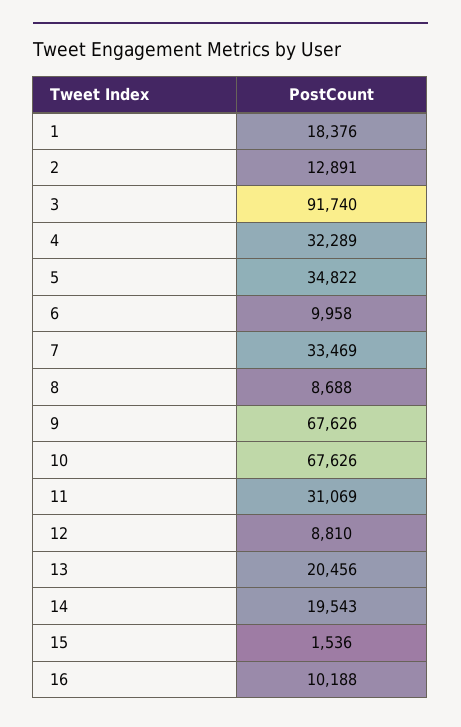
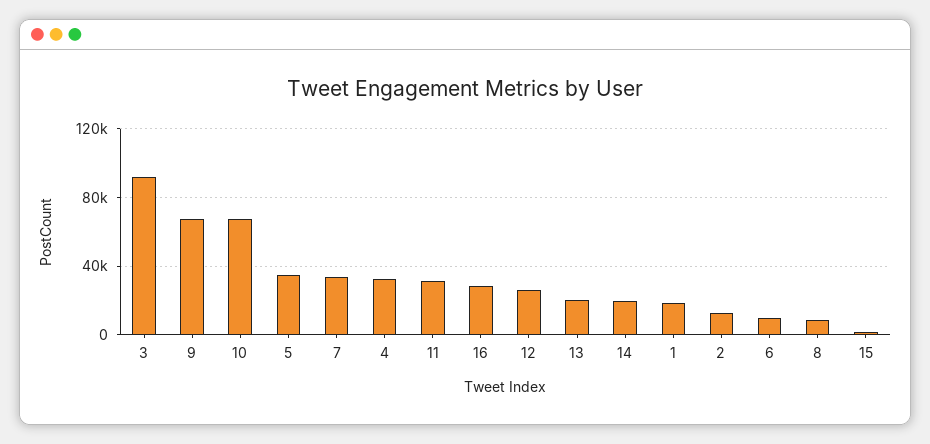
  {
    "1": 18376,
    "2": 12891,
    "3": 91740,
    "4": 32289,
    "5": 34822,
    "6": 9958,
    "7": 33469,
    "8": 8688,
    "9": 67626,
    "10": 67626,
    "11": 31069,
-   "12": 8810,
+   "12": 25000,
    "13": 20456,
    "14": 19543,
    "15": 1536,
-   "16": 10188
+   "16": 30000
  }

